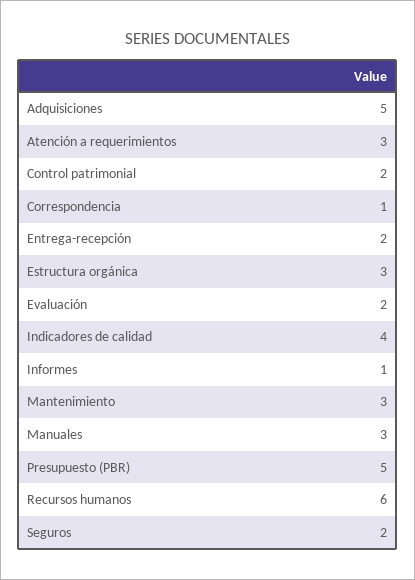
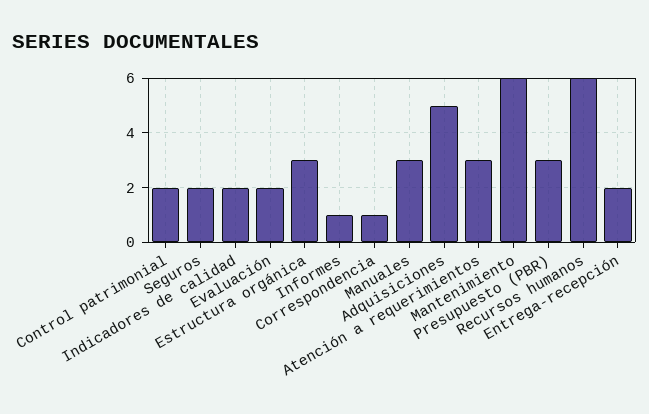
  {
    "Adquisiciones": 5,
    "Atención a requerimientos": 3,
    "Control patrimonial": 2,
    "Correspondencia": 1,
    "Entrega-recepción": 2,
    "Estructura orgánica": 3,
    "Evaluación": 2,
-   "Indicadores de calidad": 4,
+   "Indicadores de calidad": 2,
    "Informes": 1,
-   "Mantenimiento": 3,
+   "Mantenimiento": 6,
    "Manuales": 3,
-   "Presupuesto (PBR)": 5,
+   "Presupuesto (PBR)": 3,
    "Recursos humanos": 6,
    "Seguros": 2
  }

